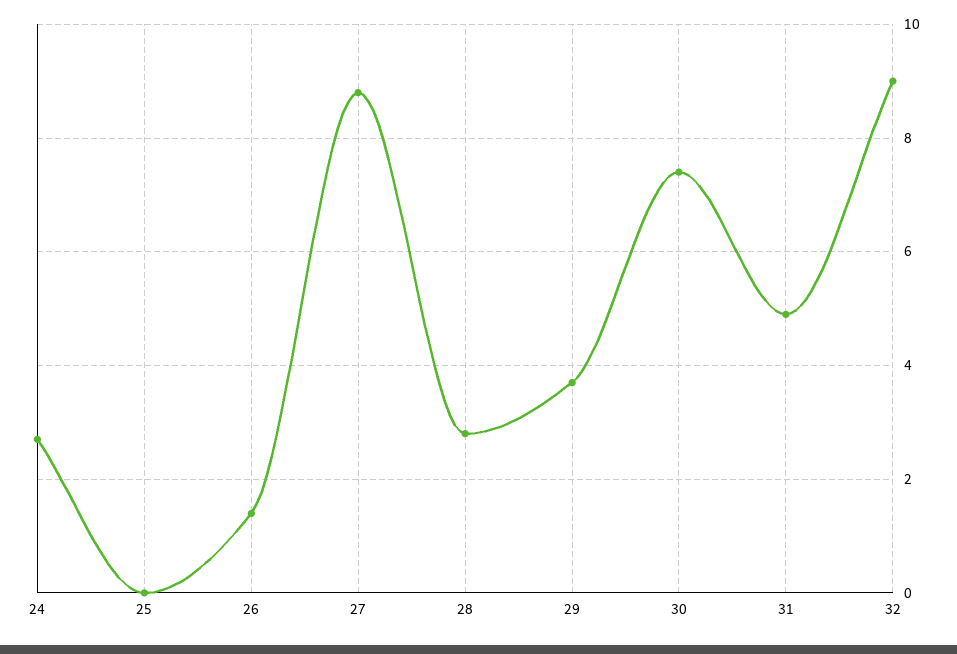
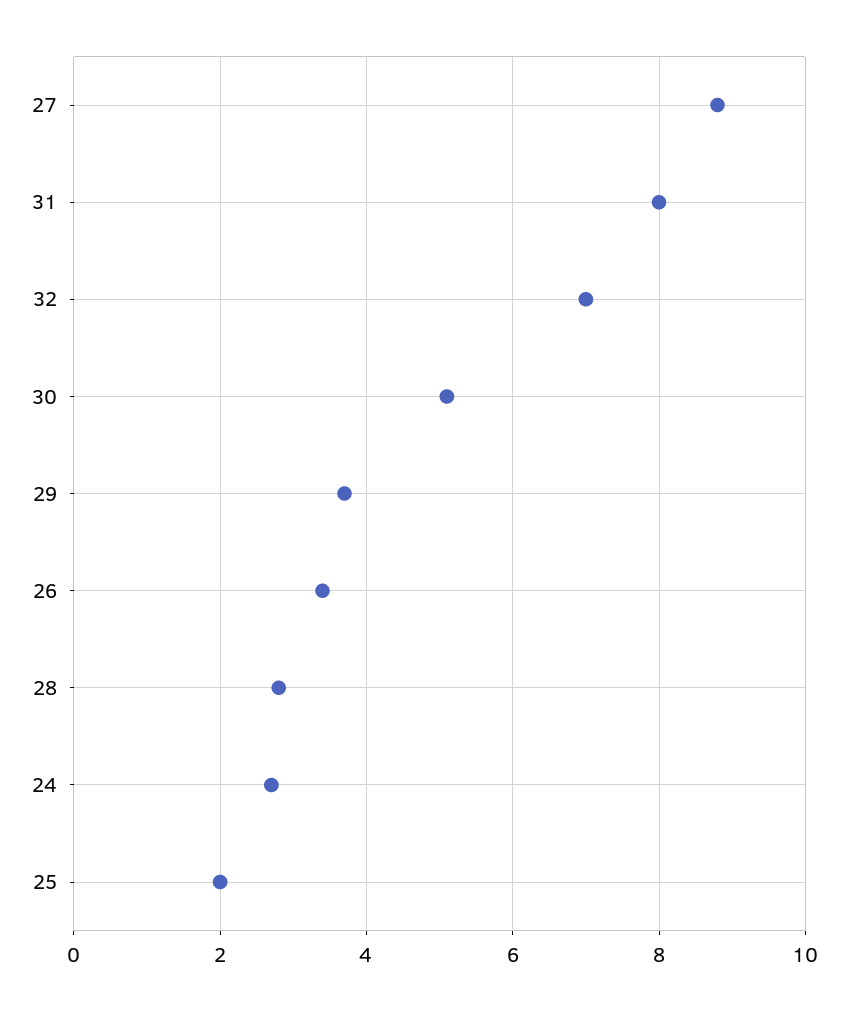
  {
    "24": 2.5,
-   "25": 0,
+   "25": 2,
-   "26": 1.5,
+   "26": 3.5,
    "27": 9,
    "28": 3,
    "29": 3.5,
-   "30": 7.5,
+   "30": 5,
-   "31": 5,
+   "31": 8,
-   "32": 9
+   "32": 7
  }

